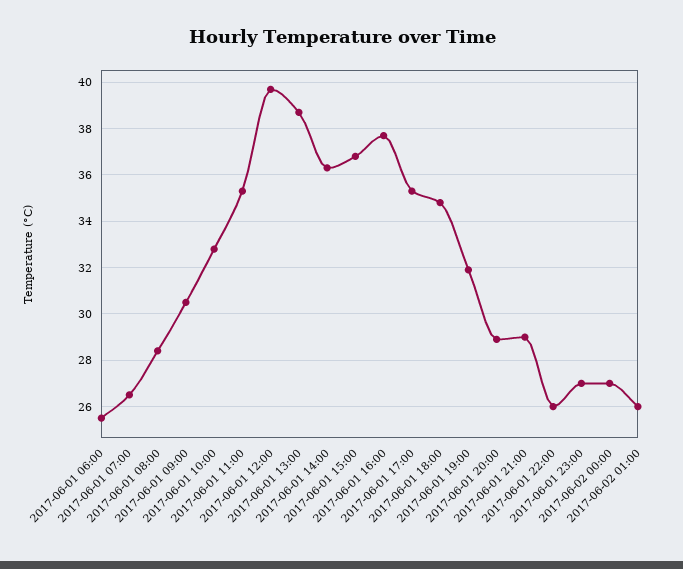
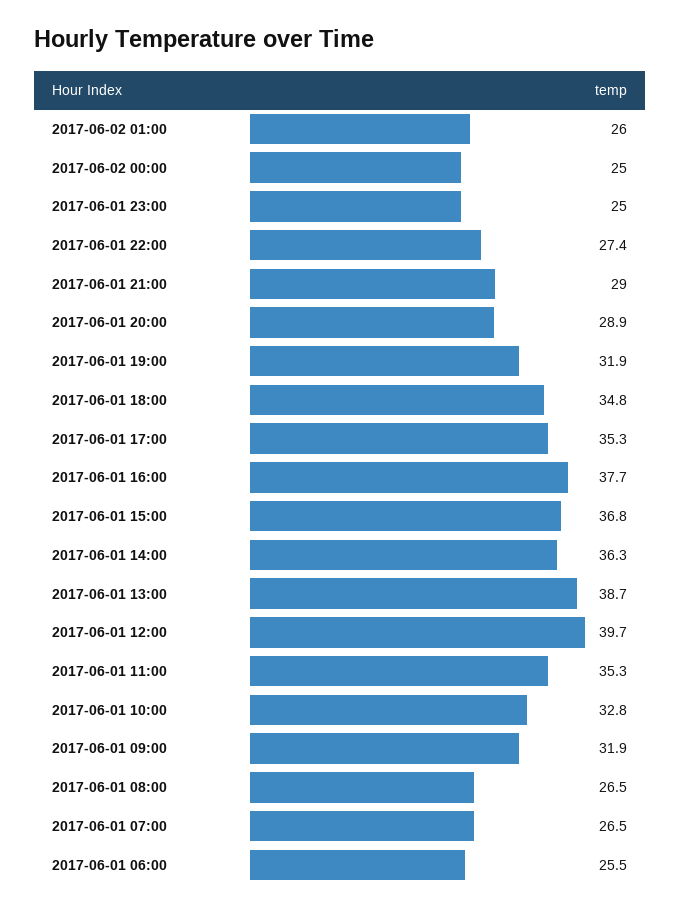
  {
    "2017-06-01 06:00": 25.5,
    "2017-06-01 07:00": 26.5,
-   "2017-06-01 08:00": 28.5,
+   "2017-06-01 08:00": 26.5,
-   "2017-06-01 09:00": 30.5,
+   "2017-06-01 09:00": 31.9,
    "2017-06-01 10:00": 32.8,
    "2017-06-01 11:00": 35.3,
    "2017-06-01 12:00": 39.7,
    "2017-06-01 13:00": 38.7,
    "2017-06-01 14:00": 36.3,
    "2017-06-01 15:00": 36.8,
    "2017-06-01 16:00": 37.7,
    "2017-06-01 17:00": 35.3,
    "2017-06-01 18:00": 34.8,
    "2017-06-01 19:00": 31.9,
    "2017-06-01 20:00": 28.9,
    "2017-06-01 21:00": 29,
-   "2017-06-01 22:00": 26,
+   "2017-06-01 22:00": 27.4,
-   "2017-06-01 23:00": 27,
+   "2017-06-01 23:00": 25,
-   "2017-06-02 00:00": 27,
+   "2017-06-02 00:00": 25,
    "2017-06-02 01:00": 26
  }

